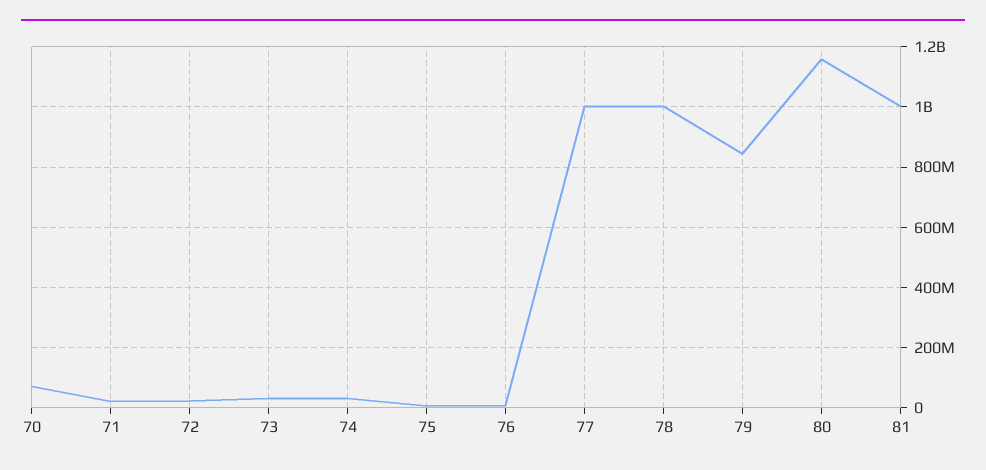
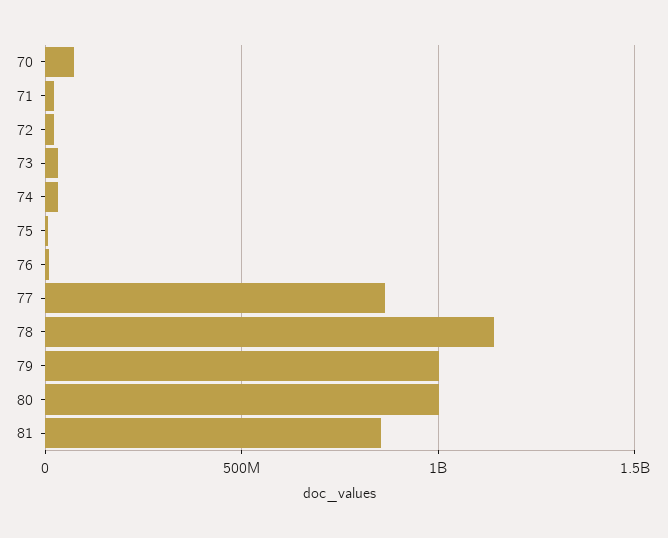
  {
    "70": 80000000,
    "71": 20000000,
    "72": 20000000,
    "73": 40000000,
    "74": 40000000,
    "75": 0,
    "76": 0,
-   "77": 1000000000,
+   "77": 850000000,
-   "78": 1000000000,
+   "78": 1150000000,
-   "79": 840000000,
+   "79": 1000000000,
-   "80": 1160000000,
+   "80": 1000000000,
-   "81": 1000000000
+   "81": 850000000
  }

